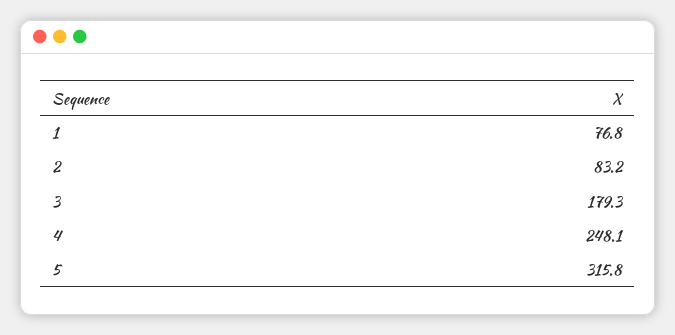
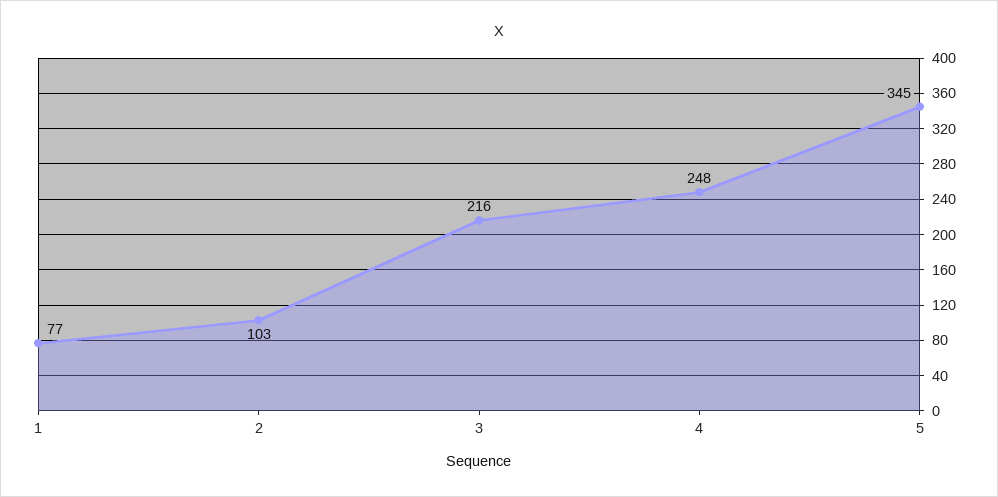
  {
    "1": 76.8,
-   "2": 83.2,
+   "2": 103,
-   "3": 179.3,
+   "3": 216,
    "4": 248.1,
-   "5": 315.8
+   "5": 345
  }

